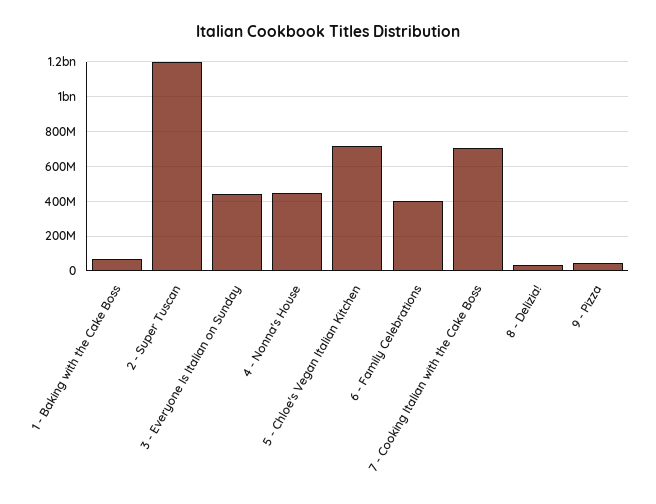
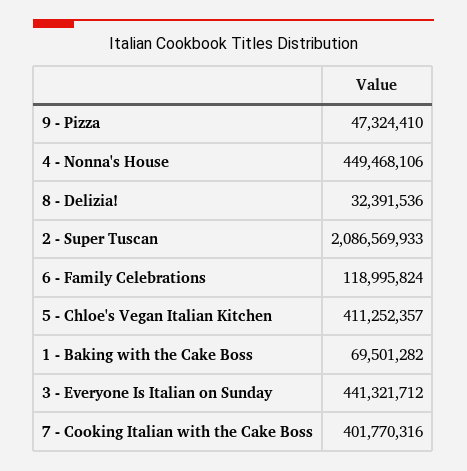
  {
    "1 - Baking with the Cake Boss": 69501282,
-   "2 - Super Tuscan": 1200000000,
+   "2 - Super Tuscan": 2086569933,
    "3 - Everyone Is Italian on Sunday": 441321712,
    "4 - Nonna's House": 449468106,
-   "5 - Chloe's Vegan Italian Kitchen": 700000000,
+   "5 - Chloe's Vegan Italian Kitchen": 411252357,
-   "6 - Family Celebrations": 400000000,
+   "6 - Family Celebrations": 118995824,
-   "7 - Cooking Italian with the Cake Boss": 700000000,
+   "7 - Cooking Italian with the Cake Boss": 401770316,
    "8 - Delizia!": 32391536,
    "9 - Pizza": 47324410
  }

